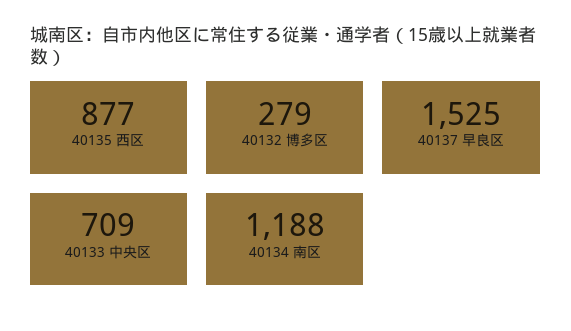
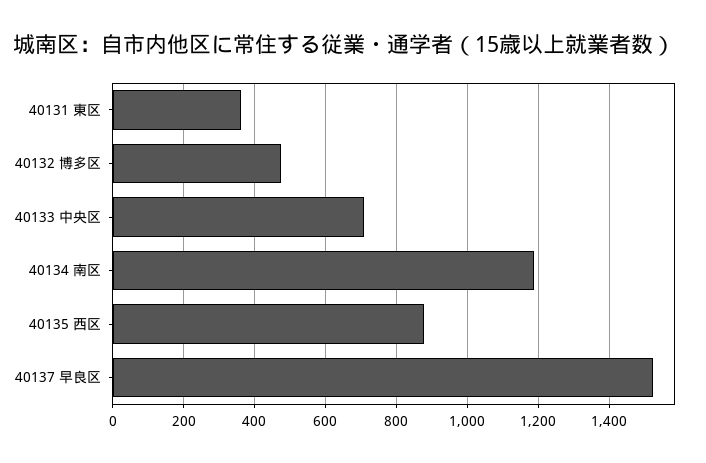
  {
    "40135 西区": 877,
-   "40132 博多区": 279,
+   "40132 博多区": 480,
    "40137 早良区": 1525,
    "40133 中央区": 709,
-   "40134 南区": 1188
+   "40134 南区": 1188,
+   "40131 東区": 360
  }

